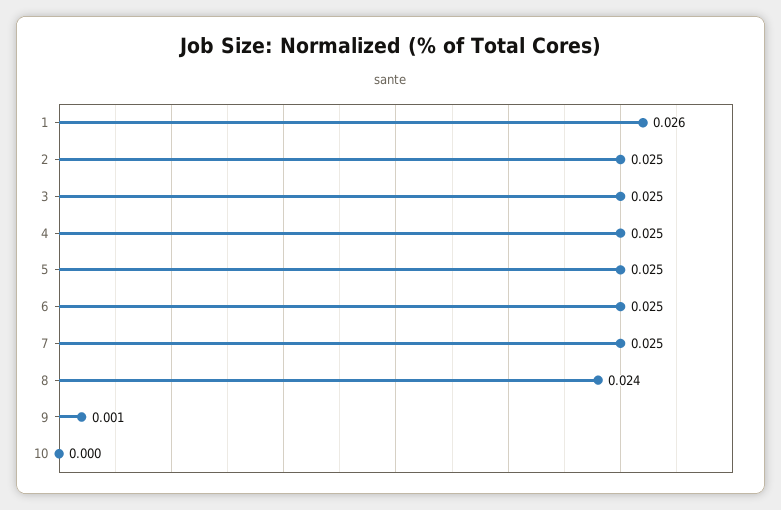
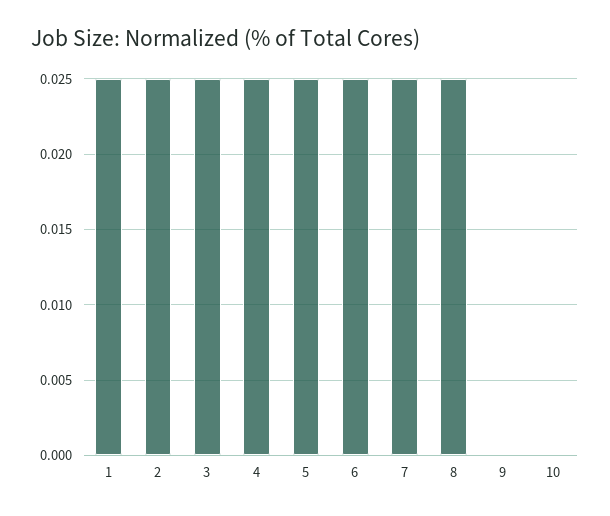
  {
-   "1": 0.026,
+   "1": 0.025,
    "2": 0.025,
    "3": 0.025,
    "4": 0.025,
    "5": 0.025,
    "6": 0.025,
    "7": 0.025,
-   "8": 0.024,
+   "8": 0.025,
-   "9": 0.001,
+   "9": 0,
    "10": 0
  }

